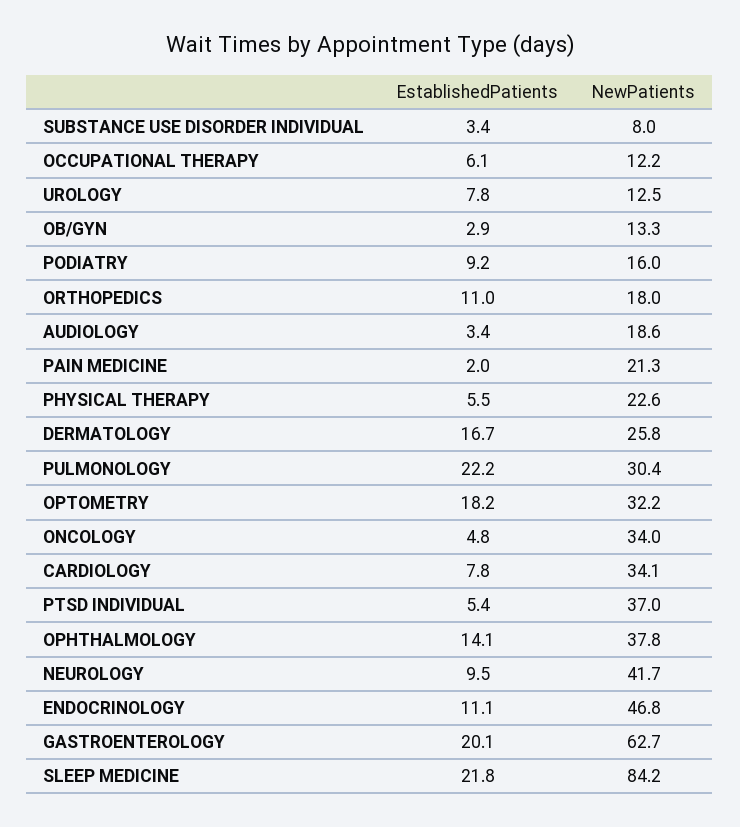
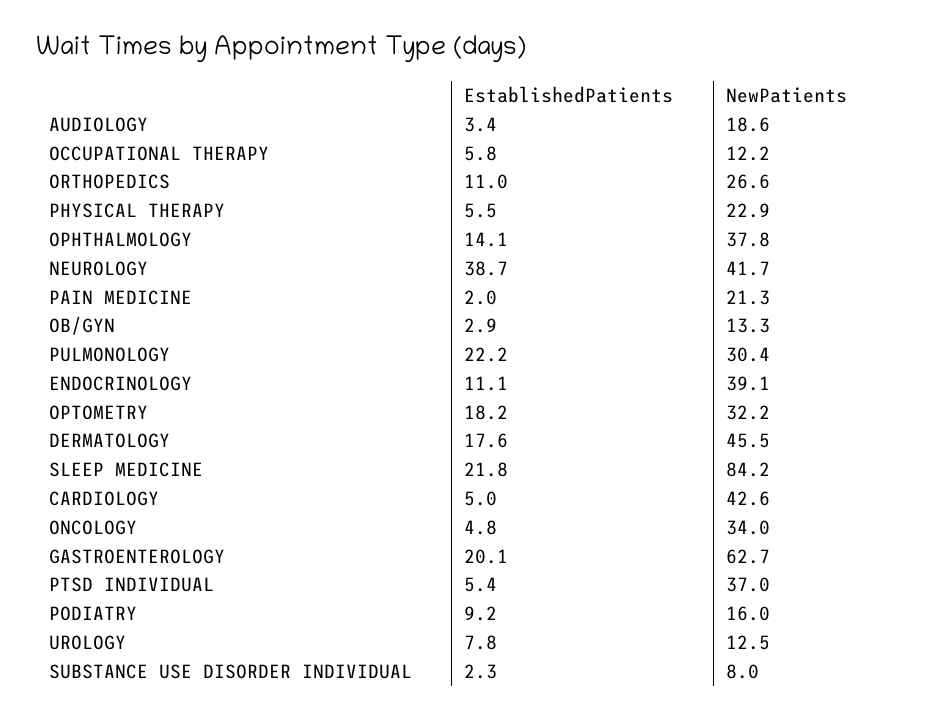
  {
    "EstablishedPatients": {
-     "SUBSTANCE USE DISORDER INDIVIDUAL": 3.4,
+     "SUBSTANCE USE DISORDER INDIVIDUAL": 2.3,
-     "OCCUPATIONAL THERAPY": 6.1,
+     "OCCUPATIONAL THERAPY": 5.8,
      "UROLOGY": 7.8,
      "OB/GYN": 2.9,
      "PODIATRY": 9.2,
      "ORTHOPEDICS": 11,
      "AUDIOLOGY": 3.4,
      "PAIN MEDICINE": 2,
      "PHYSICAL THERAPY": 5.5,
-     "DERMATOLOGY": 16.7,
+     "DERMATOLOGY": 17.6,
      "PULMONOLOGY": 22.2,
      "OPTOMETRY": 18.2,
      "ONCOLOGY": 4.8,
-     "CARDIOLOGY": 7.8,
+     "CARDIOLOGY": 5,
      "PTSD INDIVIDUAL": 5.4,
      "OPHTHALMOLOGY": 14.1,
-     "NEUROLOGY": 9.5,
+     "NEUROLOGY": 38.7,
      "ENDOCRINOLOGY": 11.1,
      "GASTROENTEROLOGY": 20.1,
      "SLEEP MEDICINE": 21.8
    },
    "NewPatients": {
      "SUBSTANCE USE DISORDER INDIVIDUAL": 8,
      "OCCUPATIONAL THERAPY": 12.2,
      "UROLOGY": 12.5,
      "OB/GYN": 13.3,
      "PODIATRY": 16,
-     "ORTHOPEDICS": 18,
+     "ORTHOPEDICS": 26.6,
      "AUDIOLOGY": 18.6,
      "PAIN MEDICINE": 21.3,
-     "PHYSICAL THERAPY": 22.6,
+     "PHYSICAL THERAPY": 22.9,
-     "DERMATOLOGY": 25.8,
+     "DERMATOLOGY": 45.5,
      "PULMONOLOGY": 30.4,
      "OPTOMETRY": 32.2,
      "ONCOLOGY": 34,
-     "CARDIOLOGY": 34.1,
+     "CARDIOLOGY": 42.6,
      "PTSD INDIVIDUAL": 37,
      "OPHTHALMOLOGY": 37.8,
      "NEUROLOGY": 41.7,
-     "ENDOCRINOLOGY": 46.8,
+     "ENDOCRINOLOGY": 39.1,
      "GASTROENTEROLOGY": 62.7,
      "SLEEP MEDICINE": 84.2
    }
  }

